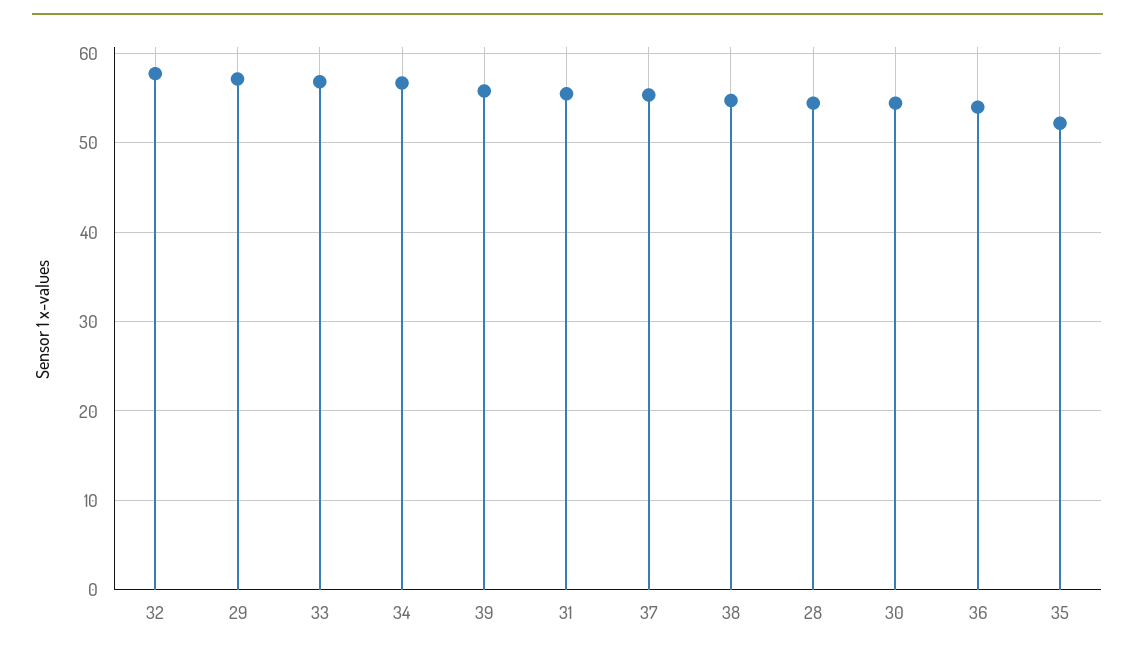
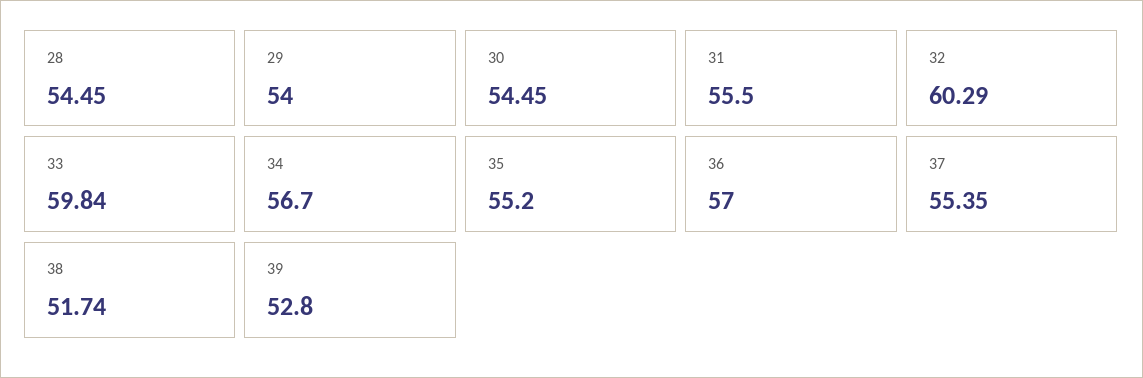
  {
-   "32": 58,
+   "32": 60.29,
-   "29": 57,
+   "29": 54,
-   "33": 57,
+   "33": 59.84,
    "34": 56.7,
-   "39": 56,
+   "39": 52.8,
    "31": 55.5,
    "37": 55.35,
-   "38": 55,
+   "38": 51.74,
    "28": 54.45,
    "30": 54.45,
-   "36": 54,
+   "36": 57,
-   "35": 52
+   "35": 55.2
  }

